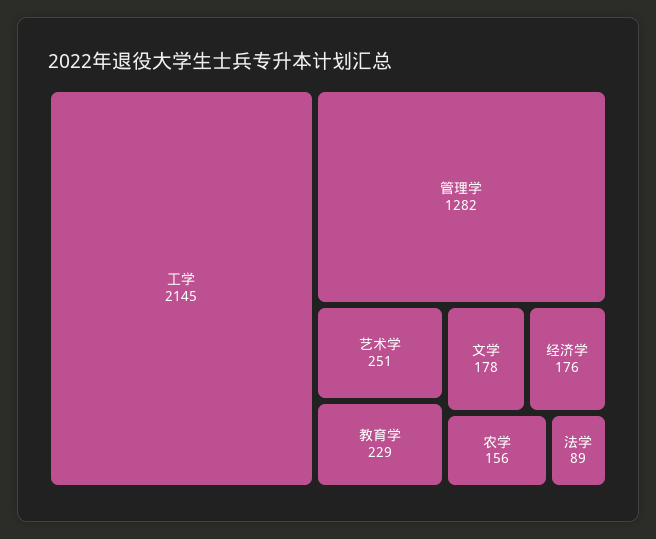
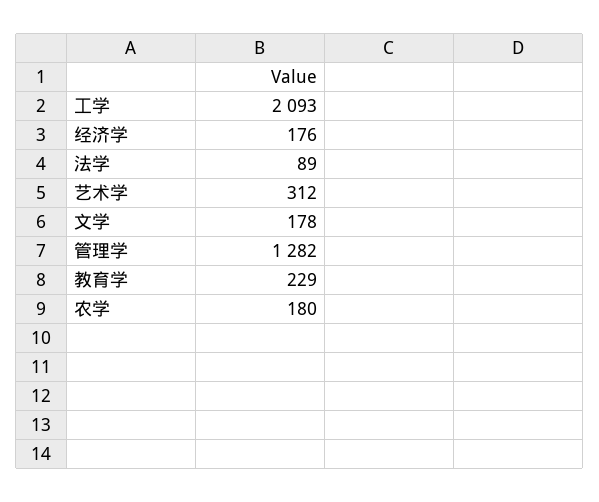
  {
-   "工学": 2145,
+   "工学": 2093,
    "管理学": 1282,
-   "艺术学": 251,
+   "艺术学": 312,
    "教育学": 229,
    "文学": 178,
    "经济学": 176,
-   "农学": 156,
+   "农学": 180,
    "法学": 89
  }

